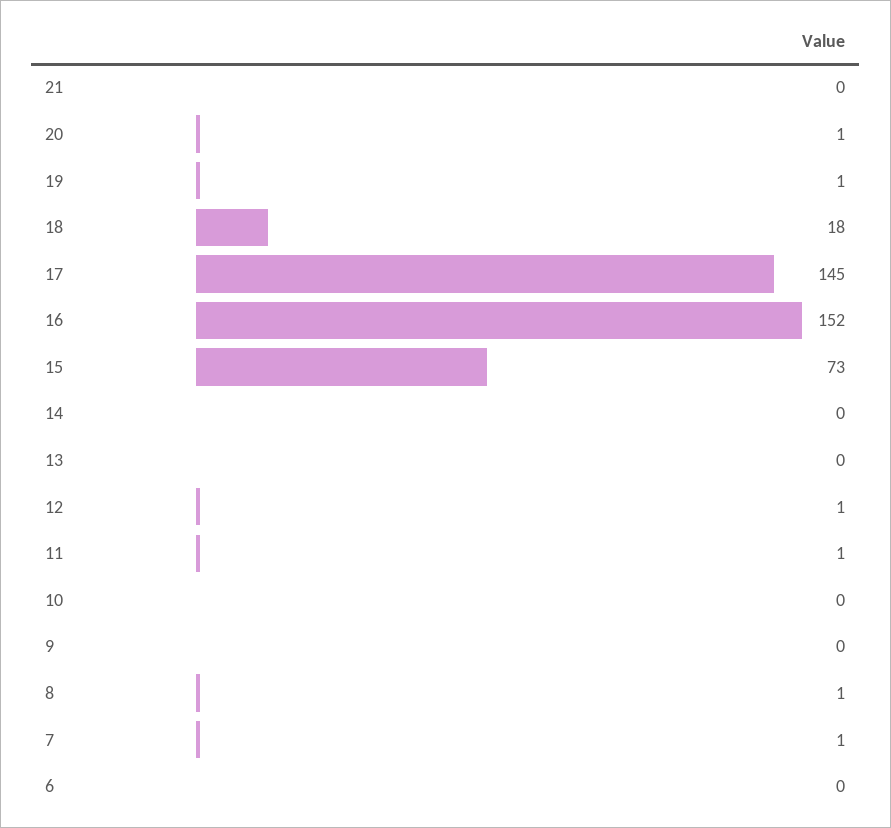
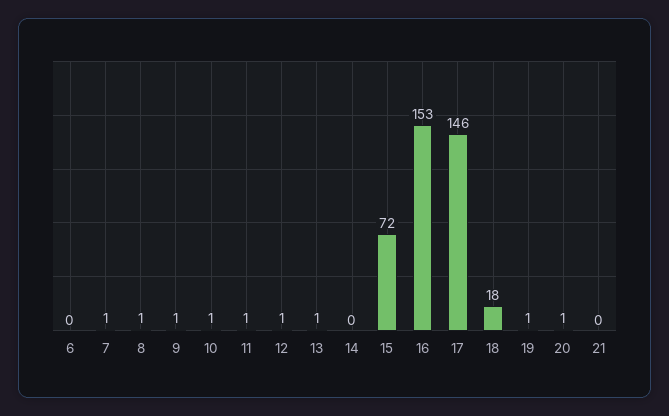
  {
    "21": 0,
    "20": 1,
    "19": 1,
    "18": 18,
-   "17": 145,
+   "17": 146,
-   "16": 152,
+   "16": 153,
-   "15": 73,
+   "15": 72,
    "14": 0,
-   "13": 0,
+   "13": 1,
    "12": 1,
    "11": 1,
-   "10": 0,
+   "10": 1,
-   "9": 0,
+   "9": 1,
    "8": 1,
    "7": 1,
    "6": 0
  }

